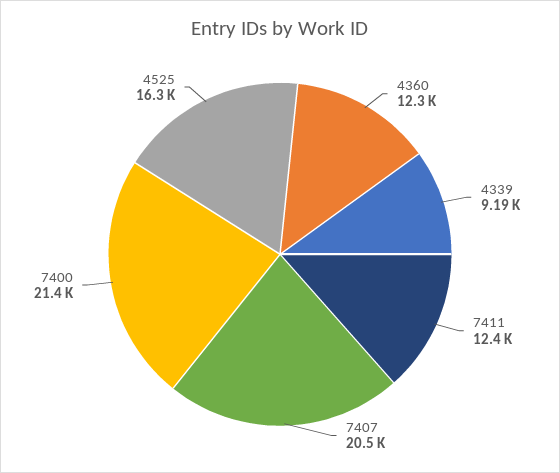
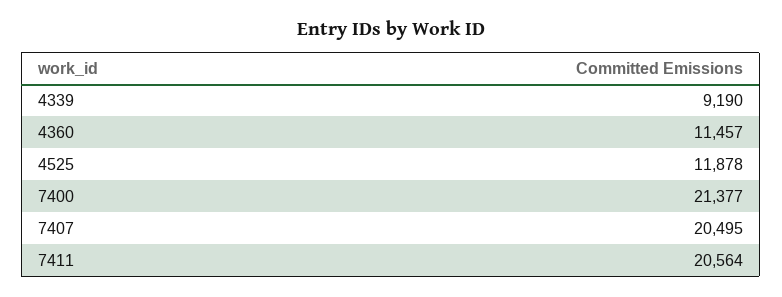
  {
-   "4360": 12300,
+   "4360": 11457,
    "4339": 9190,
-   "7411": 12400,
+   "7411": 20564,
    "7407": 20495,
    "7400": 21377,
-   "4525": 16300
+   "4525": 11878
  }

